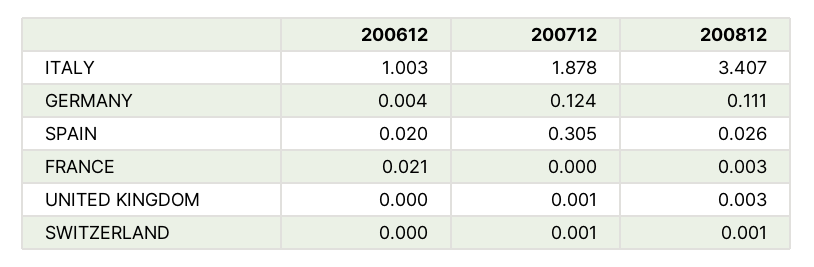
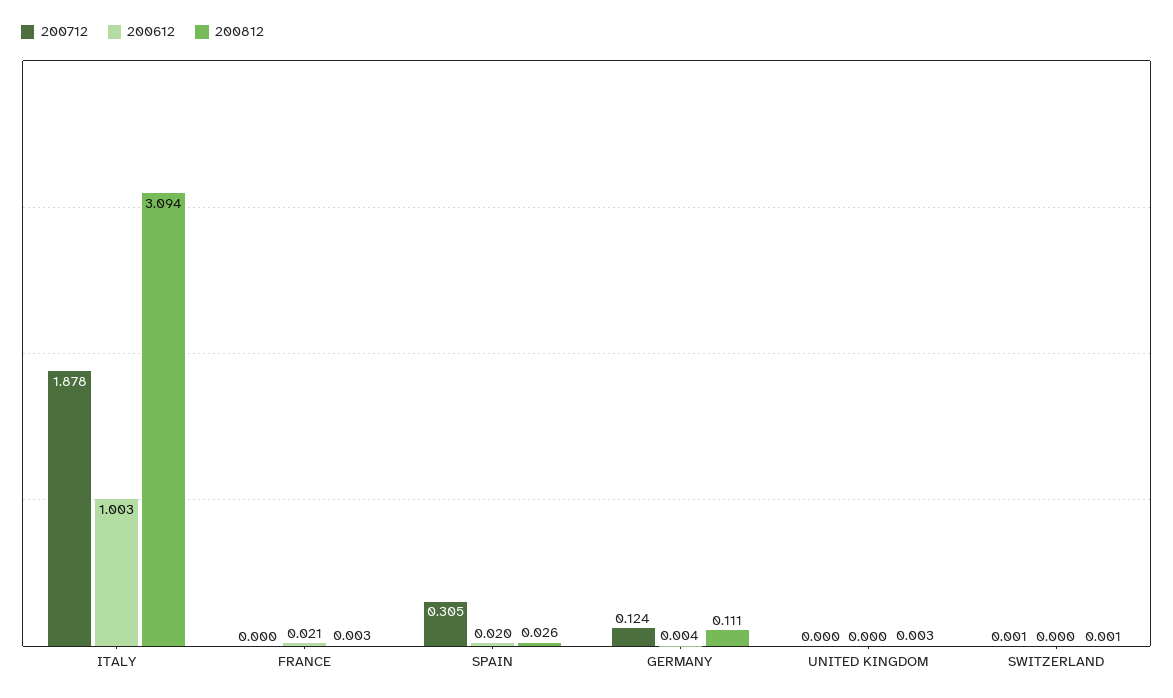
  {
    "200612": {
      "ITALY": 1.003,
      "GERMANY": 0.004,
      "SPAIN": 0.02,
      "FRANCE": 0.021,
      "UNITED KINGDOM": 0,
      "SWITZERLAND": 0
    },
    "200712": {
      "ITALY": 1.878,
      "GERMANY": 0.124,
      "SPAIN": 0.305,
      "FRANCE": 0,
-     "UNITED KINGDOM": 0.001,
+     "UNITED KINGDOM": 0,
      "SWITZERLAND": 0.001
    },
    "200812": {
-     "ITALY": 3.407,
+     "ITALY": 3.094,
      "GERMANY": 0.111,
      "SPAIN": 0.026,
      "FRANCE": 0.003,
      "UNITED KINGDOM": 0.003,
      "SWITZERLAND": 0.001
    }
  }

